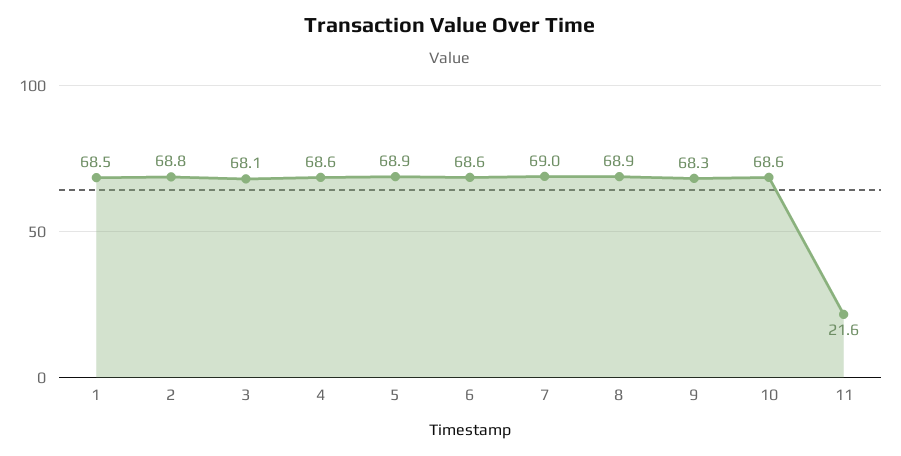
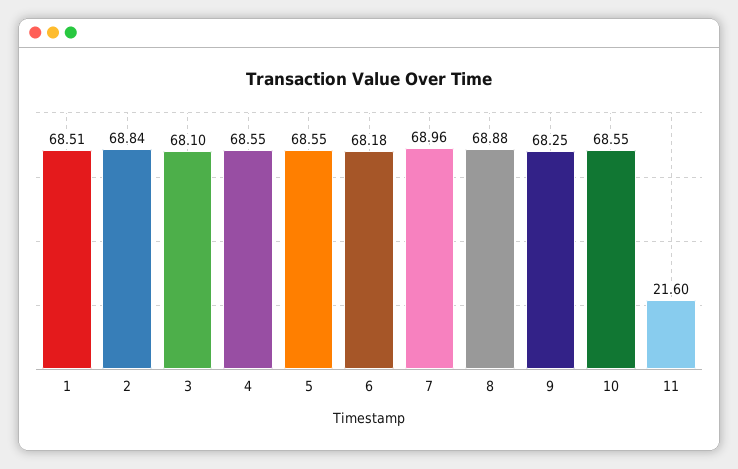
  {
    "1": 68.51,
    "2": 68.84,
    "3": 68.1,
    "4": 68.55,
-   "5": 68.9,
+   "5": 68.55,
-   "6": 68.6,
+   "6": 68.18,
    "7": 68.96,
    "8": 68.88,
    "9": 68.25,
    "10": 68.55,
    "11": 21.6
  }

